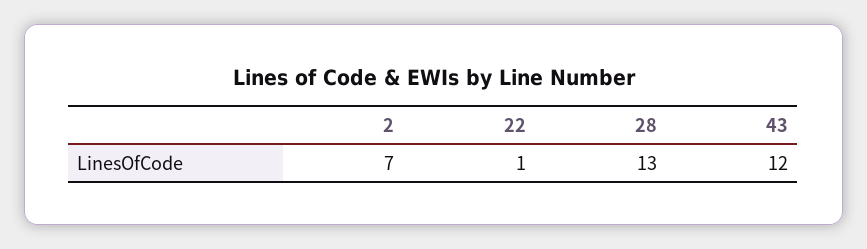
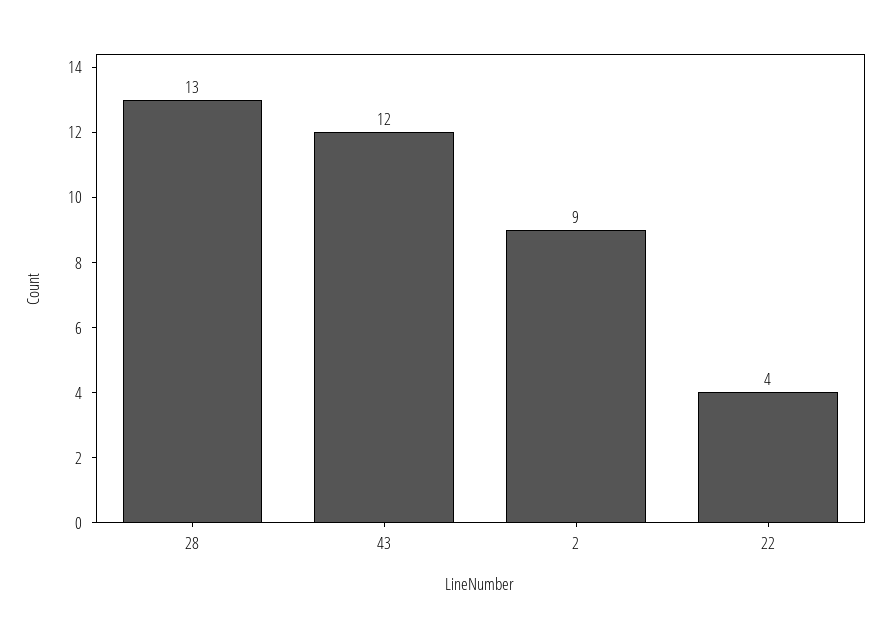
  {
-   "2": 7,
+   "2": 9,
-   "22": 1,
+   "22": 4,
    "28": 13,
    "43": 12
  }

